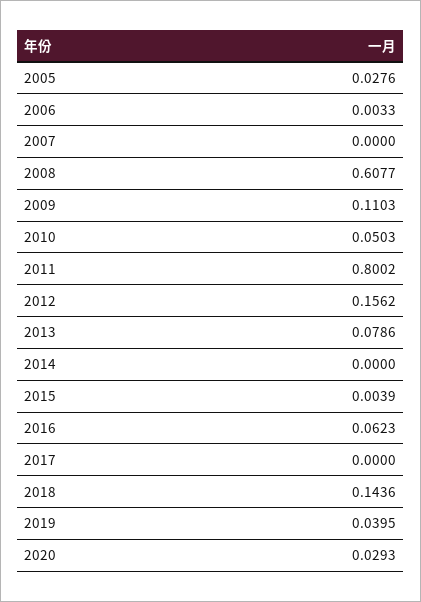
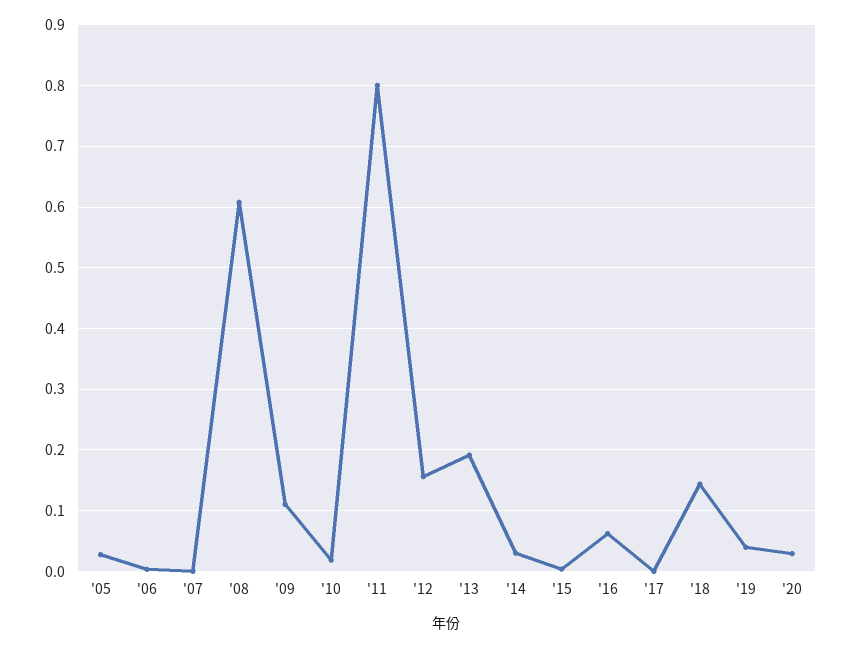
  {
    "2005": 0.0276,
    "2006": 0.0033,
    "2007": 0,
    "2008": 0.6077,
    "2009": 0.1103,
-   "2010": 0.0503,
+   "2010": 0.02,
    "2011": 0.8002,
    "2012": 0.1562,
-   "2013": 0.0786,
+   "2013": 0.19,
-   "2014": 0,
+   "2014": 0.03,
    "2015": 0.0039,
    "2016": 0.0623,
    "2017": 0,
    "2018": 0.1436,
    "2019": 0.0395,
    "2020": 0.0293
  }

